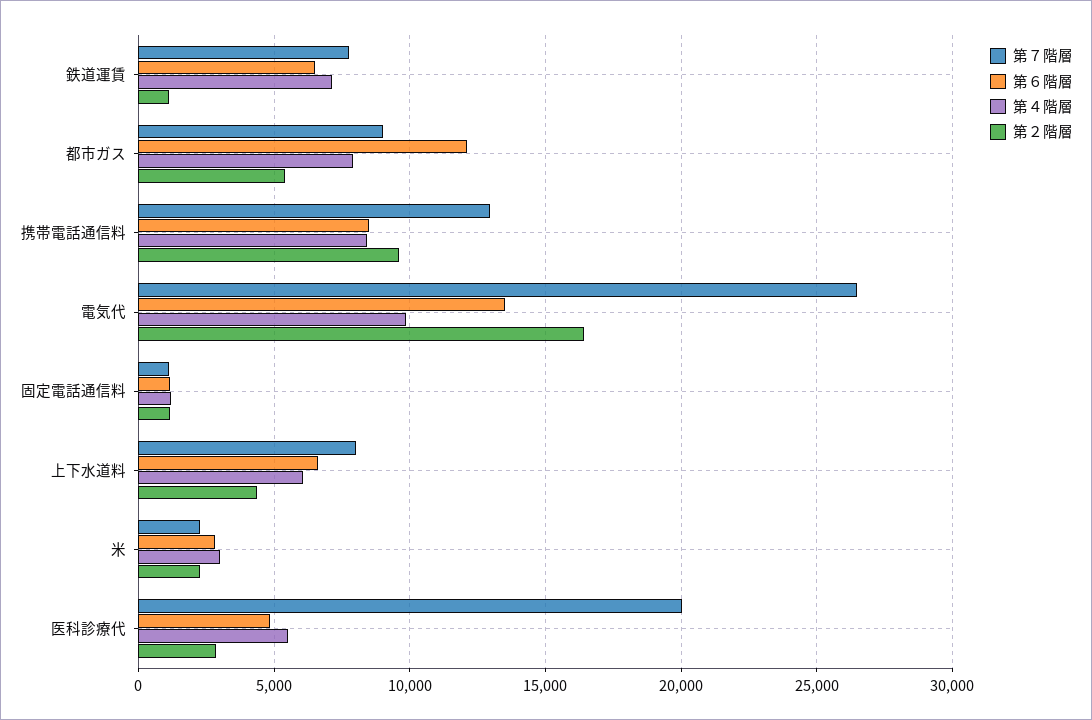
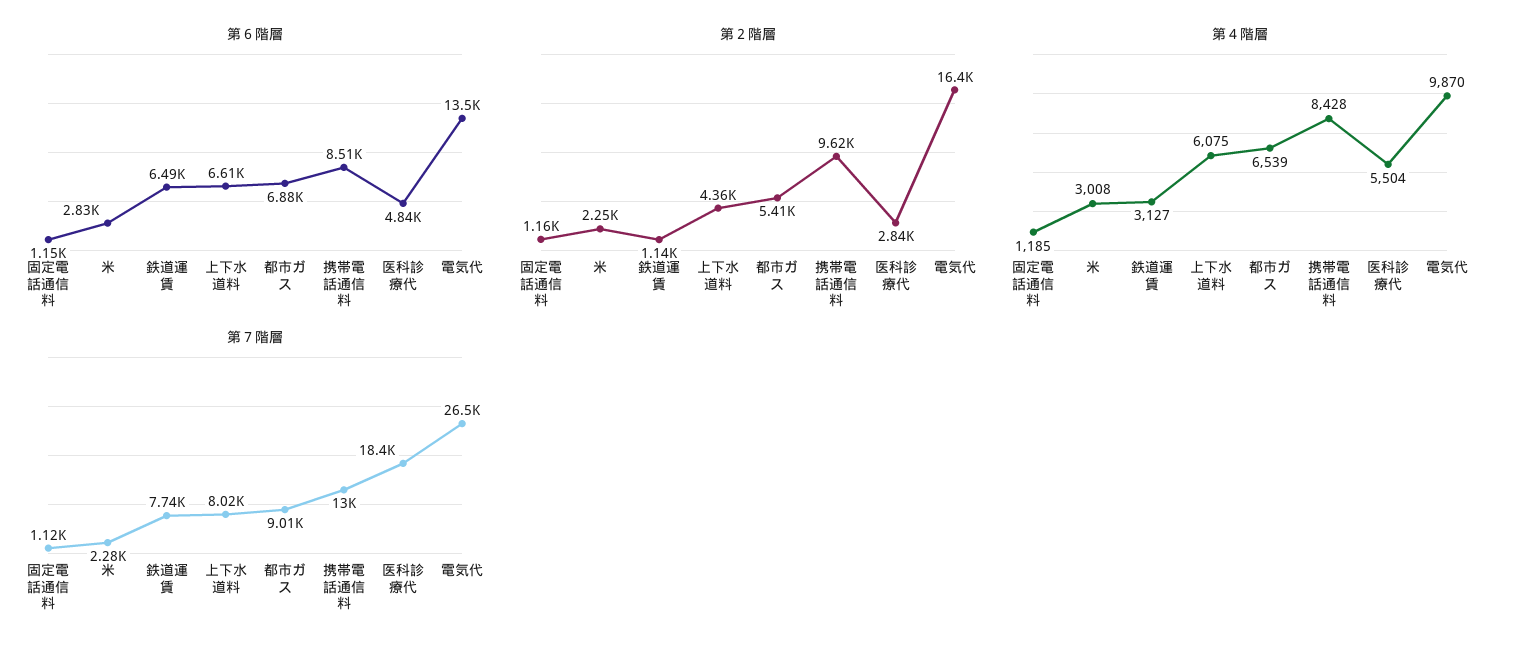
  {
    "第７階層": {
      "鉄道運賃": 7740,
      "都市ガス": 9010,
      "携帯電話通信料": 13000,
      "電気代": 26500,
      "固定電話通信料": 1120,
      "上下水道料": 8020,
      "米": 2280,
-     "医科診療代": 20000
+     "医科診療代": 18400
    },
    "第６階層": {
      "鉄道運賃": 6490,
-     "都市ガス": 12000,
+     "都市ガス": 6880,
      "携帯電話通信料": 8510,
      "電気代": 13500,
      "固定電話通信料": 1150,
      "上下水道料": 6610,
      "米": 2830,
      "医科診療代": 4840
    },
    "第４階層": {
-     "鉄道運賃": 7000,
+     "鉄道運賃": 3127,
-     "都市ガス": 8000,
+     "都市ガス": 6539,
      "携帯電話通信料": 8428,
      "電気代": 9870,
      "固定電話通信料": 1185,
      "上下水道料": 6075,
      "米": 3008,
      "医科診療代": 5504
    },
    "第２階層": {
      "鉄道運賃": 1140,
      "都市ガス": 5410,
      "携帯電話通信料": 9620,
      "電気代": 16400,
      "固定電話通信料": 1160,
      "上下水道料": 4360,
      "米": 2250,
      "医科診療代": 2840
    }
  }

